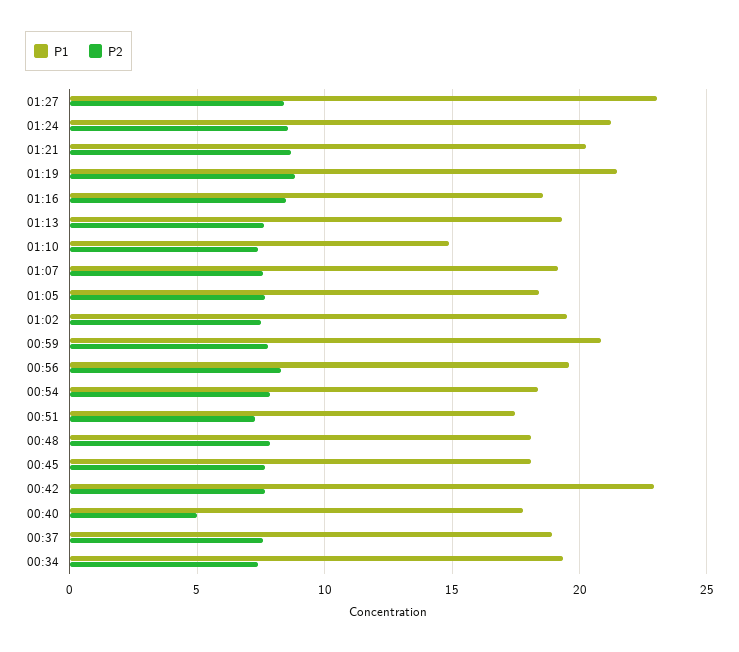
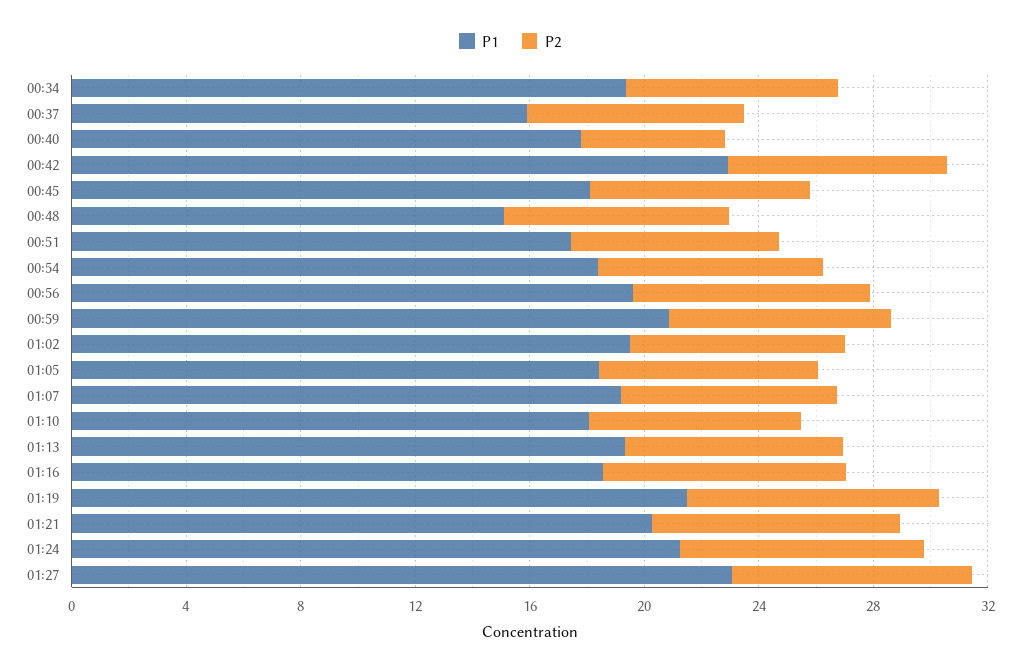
  {
    "P1": {
      "01:27": 23,
      "01:24": 21,
      "01:21": 20.5,
      "01:19": 21.5,
      "01:16": 18.5,
      "01:13": 19.5,
-     "01:10": 15,
+     "01:10": 18,
      "01:07": 19,
      "01:05": 18.5,
      "01:02": 19.5,
      "00:59": 21,
      "00:56": 19.5,
      "00:54": 18.5,
      "00:51": 17.5,
-     "00:48": 18,
+     "00:48": 15,
      "00:45": 18,
      "00:42": 23,
      "00:40": 18,
-     "00:37": 19,
+     "00:37": 16,
      "00:34": 19.5
    },
    "P2": {
      "01:27": 8.5,
      "01:24": 8.5,
      "01:21": 8.5,
      "01:19": 9,
      "01:16": 8.5,
      "01:13": 7.5,
      "01:10": 7.5,
      "01:07": 7.5,
      "01:05": 7.5,
      "01:02": 7.5,
      "00:59": 8,
      "00:56": 8.5,
      "00:54": 8,
      "00:51": 7.5,
      "00:48": 8,
      "00:45": 7.5,
      "00:42": 7.5,
      "00:40": 5,
      "00:37": 7.5,
      "00:34": 7.5
    }
  }

